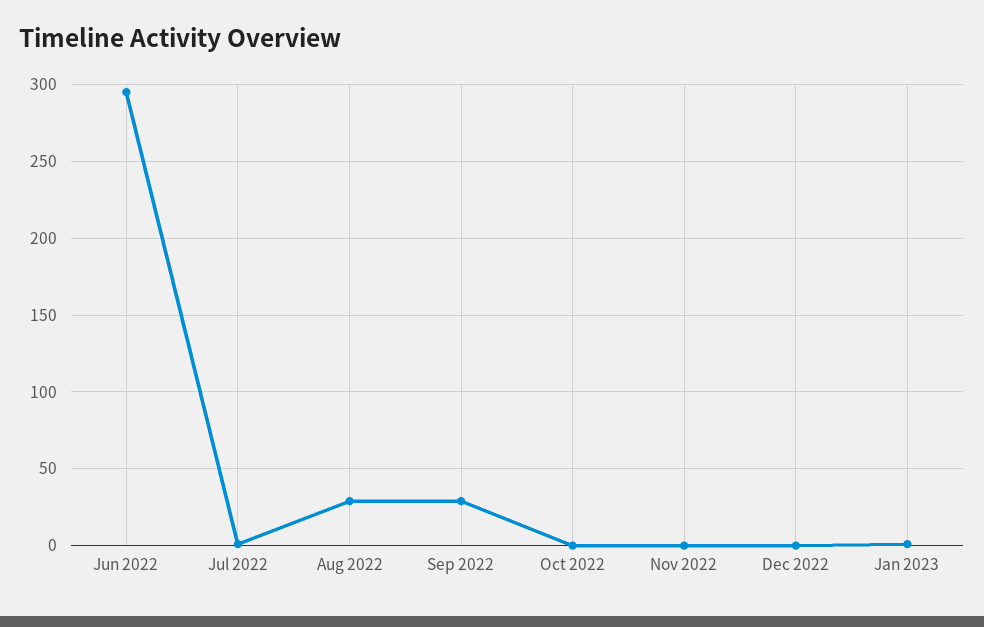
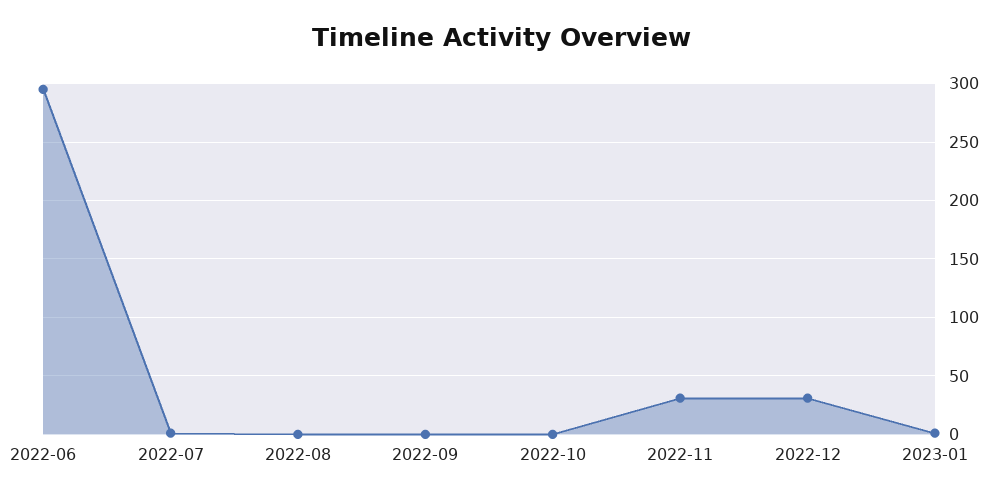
  {
    "Jun 2022": 295,
    "Jul 2022": 0,
-   "Aug 2022": 30,
+   "Aug 2022": 0,
-   "Sep 2022": 30,
+   "Sep 2022": 0,
    "Oct 2022": 0,
-   "Nov 2022": 0,
+   "Nov 2022": 30,
-   "Dec 2022": 0,
+   "Dec 2022": 30,
    "Jan 2023": 0
  }

